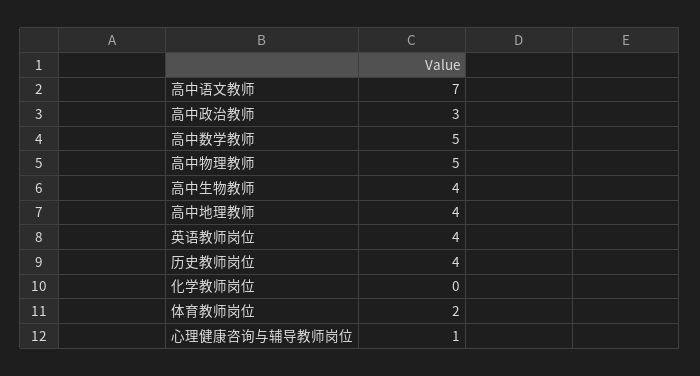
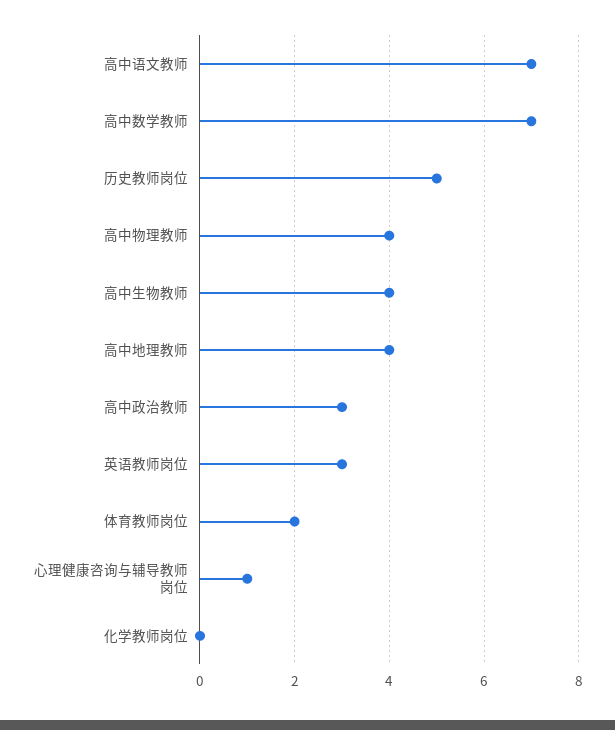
  {
    "高中语文教师": 7,
    "高中政治教师": 3,
-   "高中数学教师": 5,
+   "高中数学教师": 7,
-   "高中物理教师": 5,
+   "高中物理教师": 4,
    "高中生物教师": 4,
    "高中地理教师": 4,
-   "英语教师岗位": 4,
+   "英语教师岗位": 3,
-   "历史教师岗位": 4,
+   "历史教师岗位": 5,
    "化学教师岗位": 0,
    "体育教师岗位": 2,
    "心理健康咨询与辅导教师岗位": 1
  }

